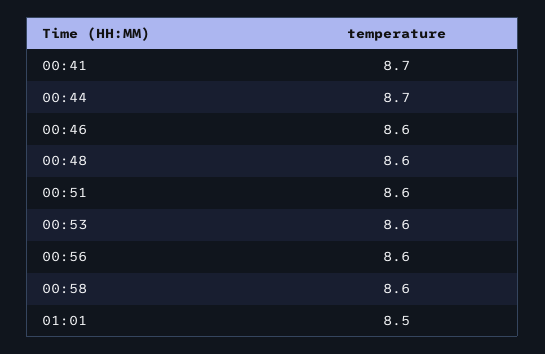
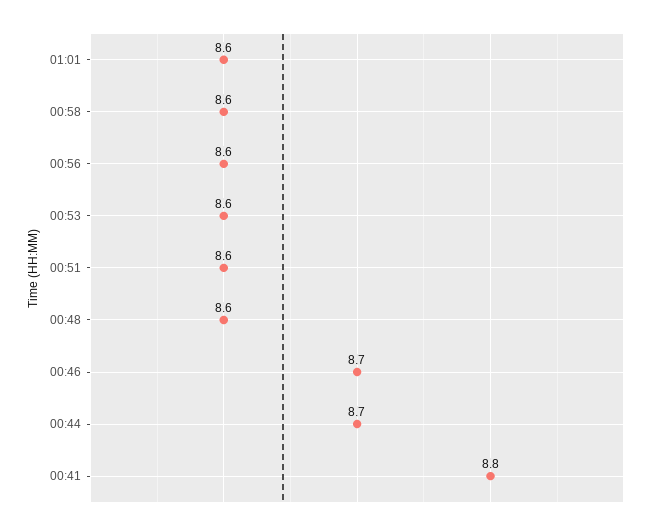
  {
-   "00:41": 8.7,
+   "00:41": 8.8,
    "00:44": 8.7,
-   "00:46": 8.6,
+   "00:46": 8.7,
    "00:48": 8.6,
    "00:51": 8.6,
    "00:53": 8.6,
    "00:56": 8.6,
    "00:58": 8.6,
-   "01:01": 8.5
+   "01:01": 8.6
  }

